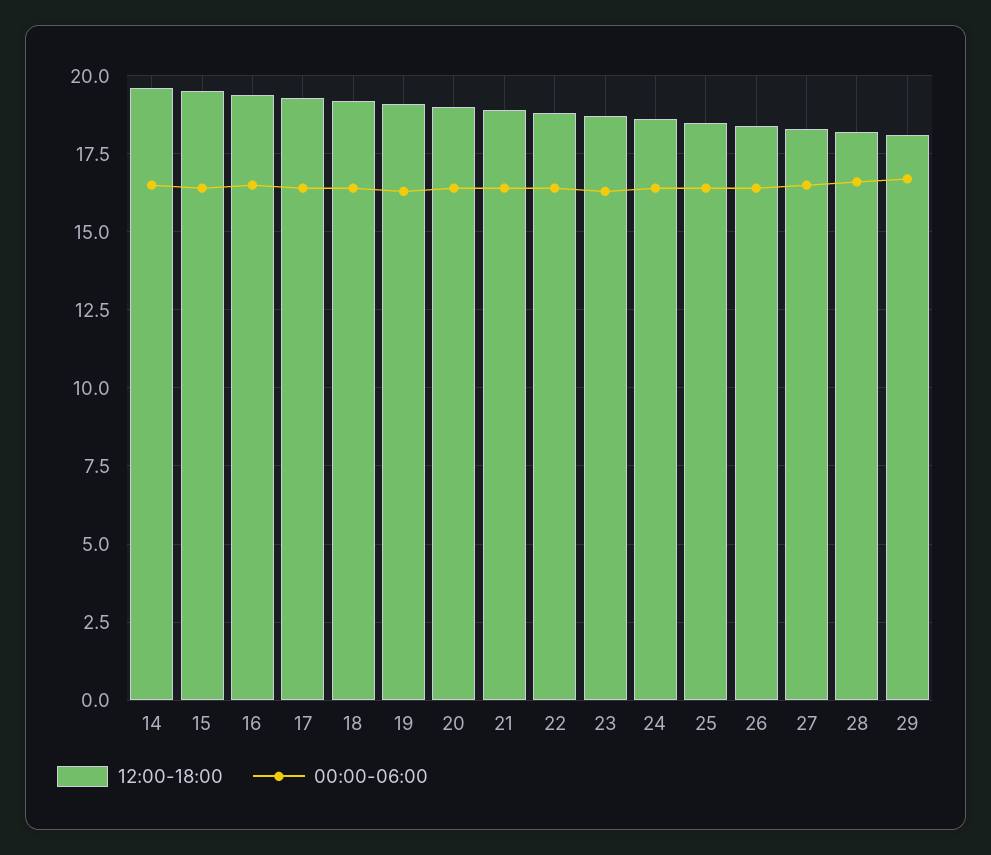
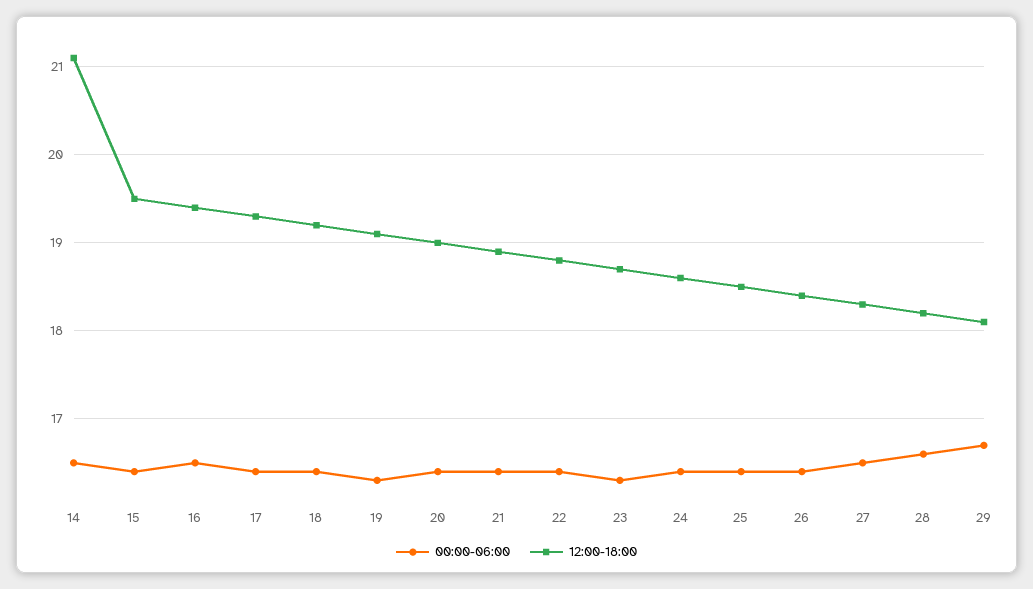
  {
    "12:00-18:00": {
-     "14": 19.5,
+     "14": 21.1,
      "15": 19.5,
      "16": 19.4,
      "17": 19.3,
      "18": 19.2,
      "19": 19.1,
      "20": 19,
      "21": 18.9,
      "22": 18.8,
      "23": 18.7,
      "24": 18.6,
      "25": 18.5,
      "26": 18.4,
      "27": 18.3,
      "28": 18.2,
      "29": 18.1
    },
    "00:00-06:00": {
      "14": 16.5,
      "15": 16.4,
      "16": 16.5,
      "17": 16.4,
      "18": 16.4,
      "19": 16.3,
      "20": 16.4,
      "21": 16.4,
      "22": 16.4,
      "23": 16.3,
      "24": 16.4,
      "25": 16.4,
      "26": 16.4,
      "27": 16.5,
      "28": 16.6,
      "29": 16.7
    }
  }

